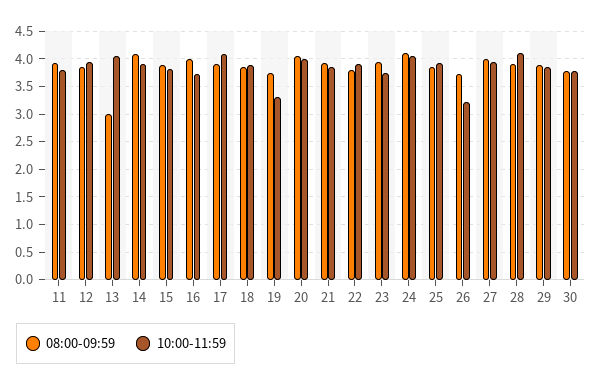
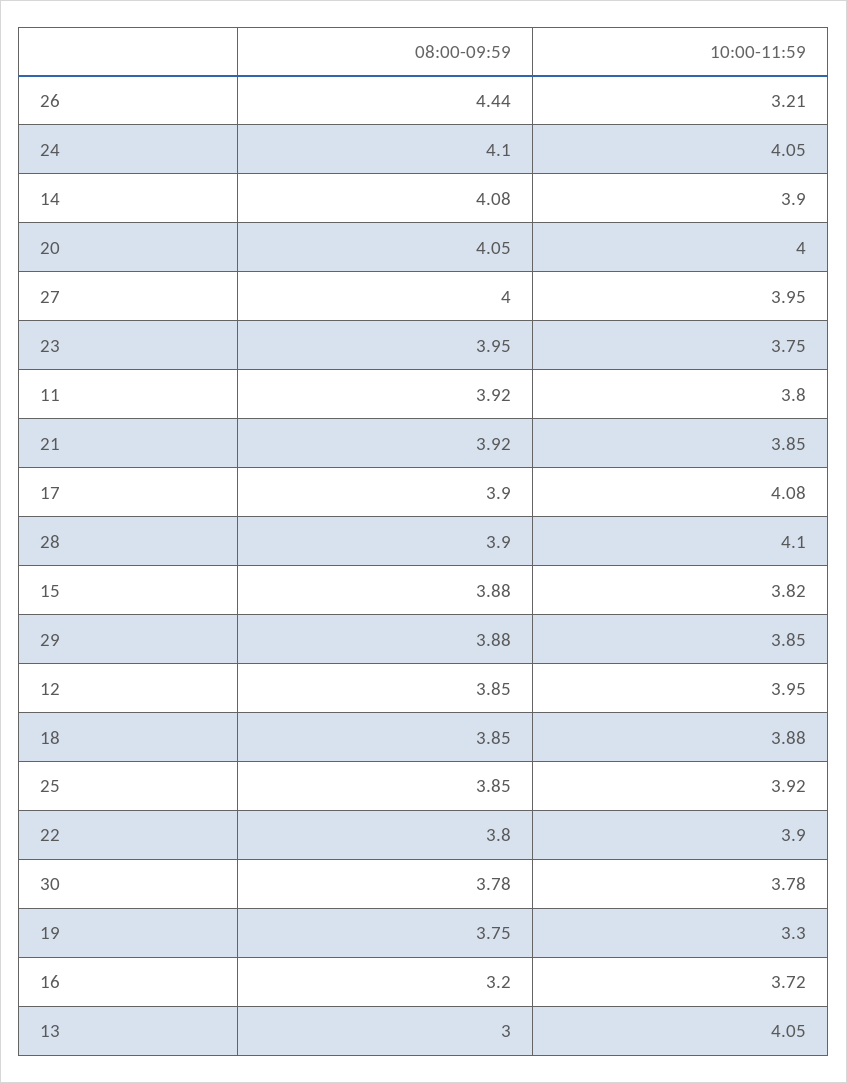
  {
    "08:00-09:59": {
      "11": 3.92,
      "12": 3.85,
      "13": 3,
      "14": 4.08,
      "15": 3.88,
-     "16": 4,
+     "16": 3.2,
      "17": 3.9,
      "18": 3.85,
      "19": 3.75,
      "20": 4.05,
      "21": 3.92,
      "22": 3.8,
      "23": 3.95,
      "24": 4.1,
      "25": 3.85,
-     "26": 3.75,
+     "26": 4.44,
      "27": 4,
      "28": 3.9,
      "29": 3.88,
      "30": 3.78
    },
    "10:00-11:59": {
      "11": 3.8,
      "12": 3.95,
      "13": 4.05,
      "14": 3.9,
      "15": 3.82,
      "16": 3.72,
      "17": 4.08,
      "18": 3.88,
      "19": 3.3,
      "20": 4,
      "21": 3.85,
      "22": 3.9,
      "23": 3.75,
      "24": 4.05,
      "25": 3.92,
      "26": 3.21,
      "27": 3.95,
      "28": 4.1,
      "29": 3.85,
      "30": 3.78
    }
  }

